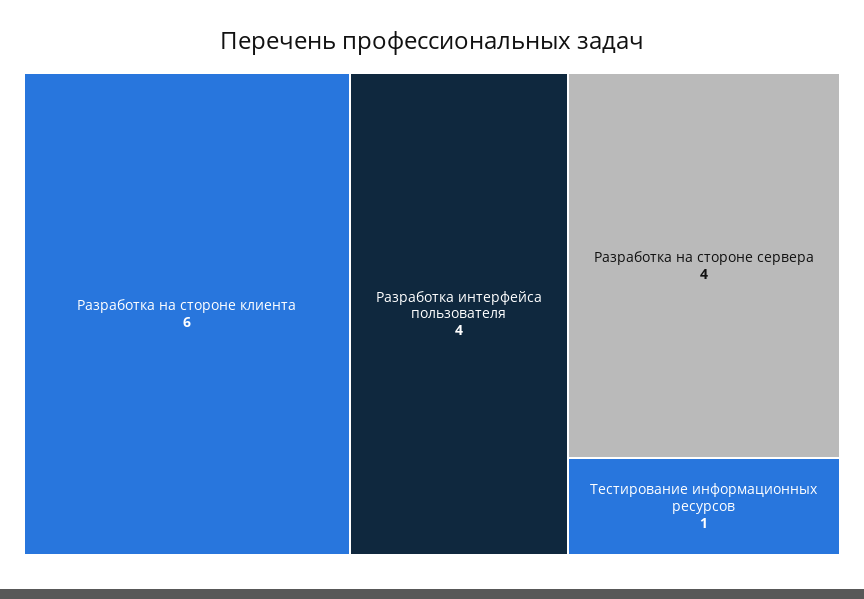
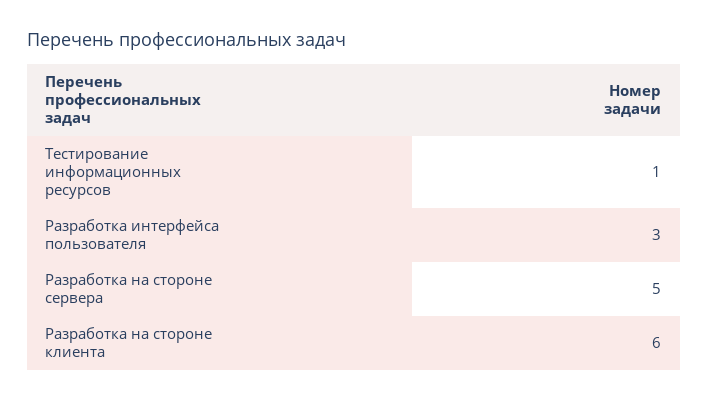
  {
    "Разработка на стороне клиента": 6,
-   "Разработка интерфейса пользователя": 4,
+   "Разработка интерфейса пользователя": 3,
-   "Разработка на стороне сервера": 4,
+   "Разработка на стороне сервера": 5,
    "Тестирование информационных ресурсов": 1
  }

